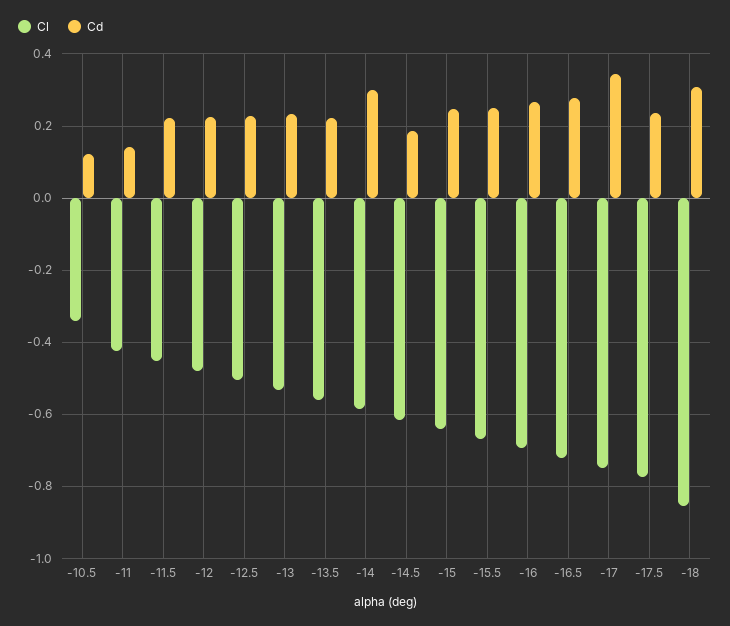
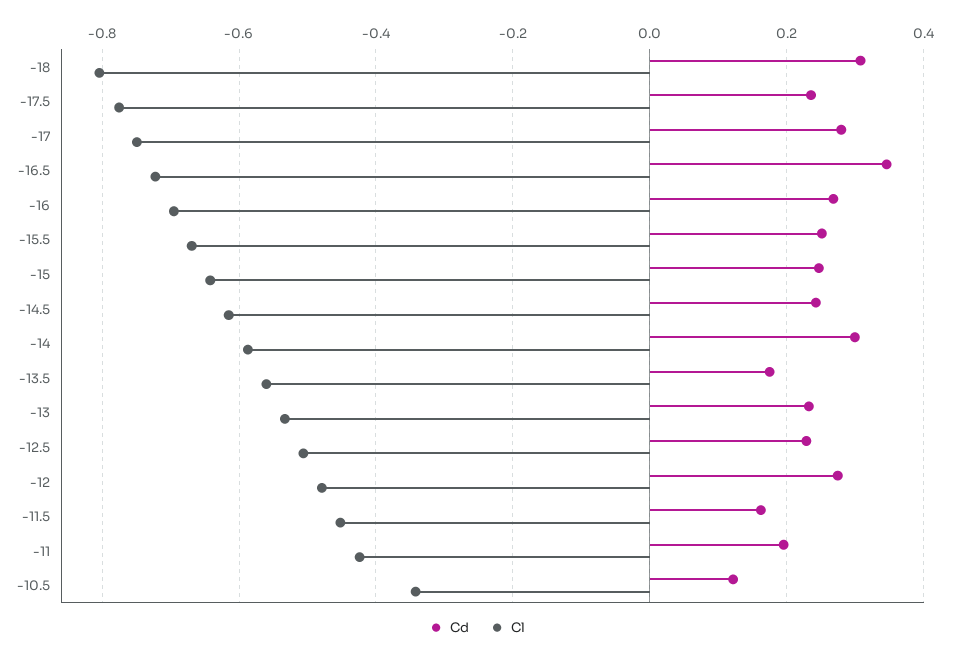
  {
    "Cl": {
      "-10.5": -0.34,
      "-11": -0.42,
      "-11.5": -0.46,
      "-12": -0.48,
      "-12.5": -0.5,
      "-13": -0.54,
      "-13.5": -0.56,
      "-14": -0.58,
      "-14.5": -0.62,
      "-15": -0.64,
      "-15.5": -0.66,
      "-16": -0.7,
      "-16.5": -0.72,
      "-17": -0.74,
      "-17.5": -0.78,
-     "-18": -0.86
+     "-18": -0.8
    },
    "Cd": {
      "-10.5": 0.12,
-     "-11": 0.14,
+     "-11": 0.2,
-     "-11.5": 0.22,
+     "-11.5": 0.16,
-     "-12": 0.22,
+     "-12": 0.28,
      "-12.5": 0.22,
      "-13": 0.24,
-     "-13.5": 0.22,
+     "-13.5": 0.18,
      "-14": 0.3,
-     "-14.5": 0.18,
+     "-14.5": 0.24,
      "-15": 0.24,
      "-15.5": 0.26,
      "-16": 0.26,
-     "-16.5": 0.28,
+     "-16.5": 0.34,
-     "-17": 0.34,
+     "-17": 0.28,
      "-17.5": 0.24,
      "-18": 0.3
    }
  }

